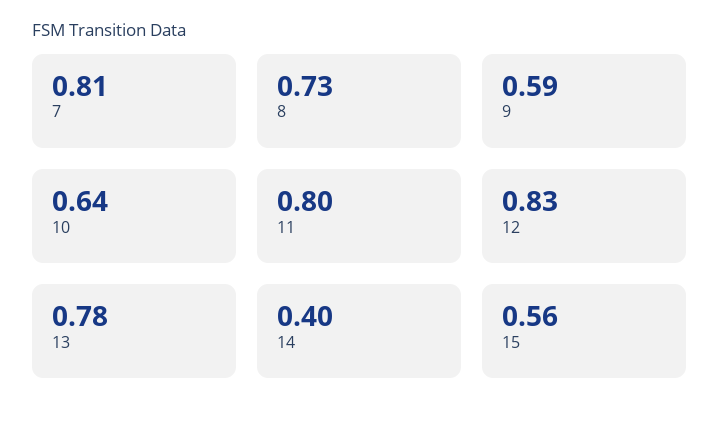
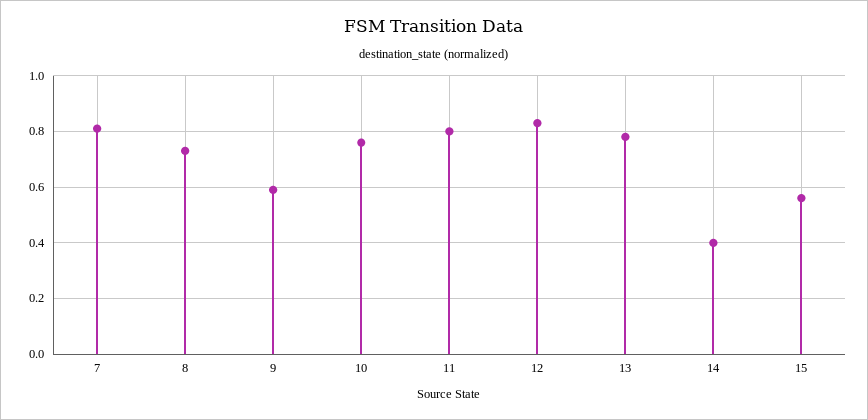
  {
    "7": 0.81,
    "8": 0.73,
    "9": 0.59,
-   "10": 0.64,
+   "10": 0.75,
    "11": 0.8,
    "12": 0.83,
    "13": 0.78,
    "14": 0.4,
    "15": 0.56
  }

